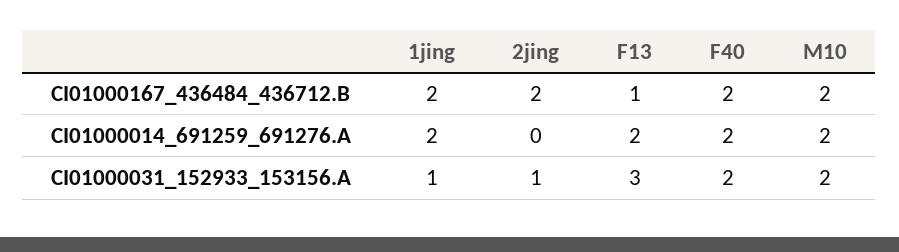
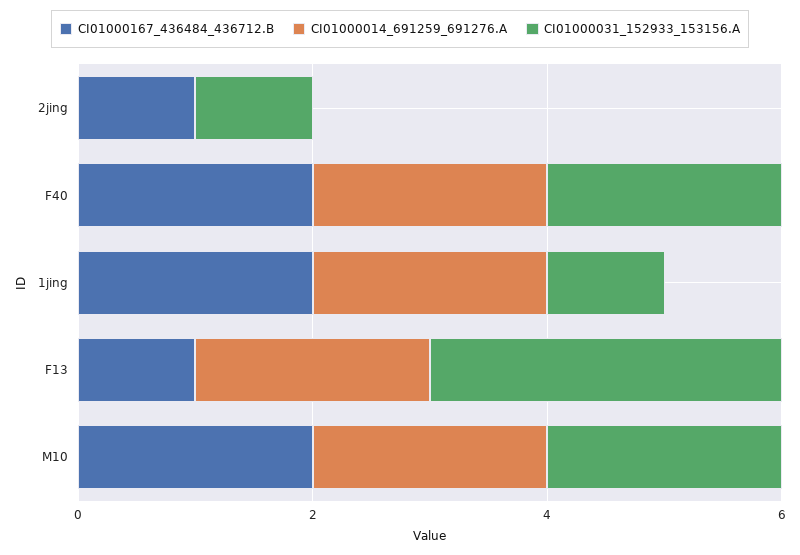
  {
    "CI01000167_436484_436712.B": {
      "1jing": 2,
-     "2jing": 2,
+     "2jing": 1,
      "F13": 1,
      "F40": 2,
      "M10": 2
    },
    "CI01000014_691259_691276.A": {
      "1jing": 2,
      "2jing": 0,
      "F13": 2,
      "F40": 2,
      "M10": 2
    },
    "CI01000031_152933_153156.A": {
      "1jing": 1,
      "2jing": 1,
      "F13": 3,
      "F40": 2,
      "M10": 2
    }
  }

